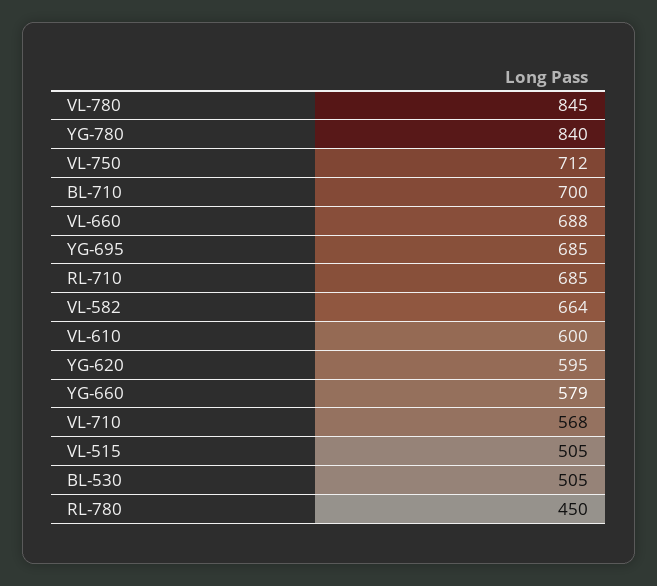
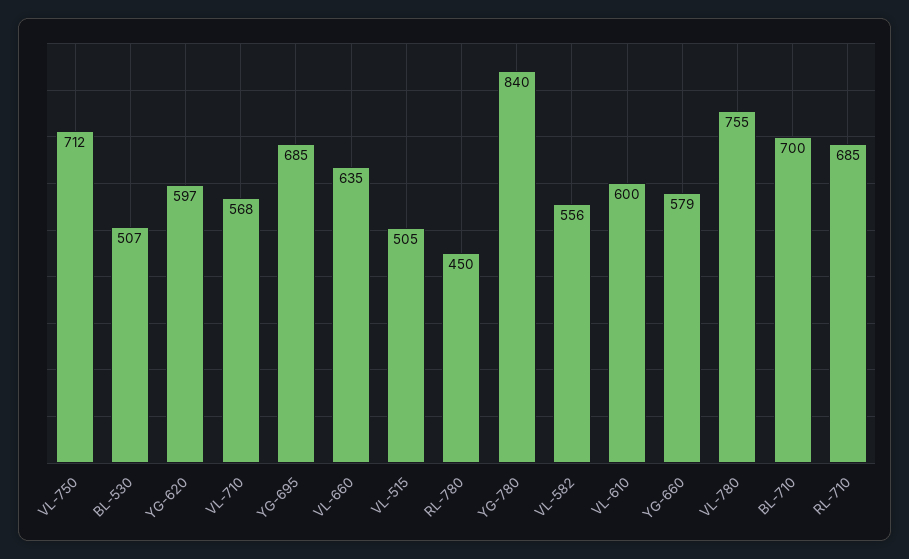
  {
-   "VL-780": 845,
+   "VL-780": 755,
    "YG-780": 840,
    "VL-750": 712,
    "BL-710": 700,
-   "VL-660": 688,
+   "VL-660": 635,
    "YG-695": 685,
    "RL-710": 685,
-   "VL-582": 664,
+   "VL-582": 556,
    "VL-610": 600,
-   "YG-620": 595,
+   "YG-620": 597,
    "YG-660": 579,
    "VL-710": 568,
    "VL-515": 505,
-   "BL-530": 505,
+   "BL-530": 507,
    "RL-780": 450
  }

